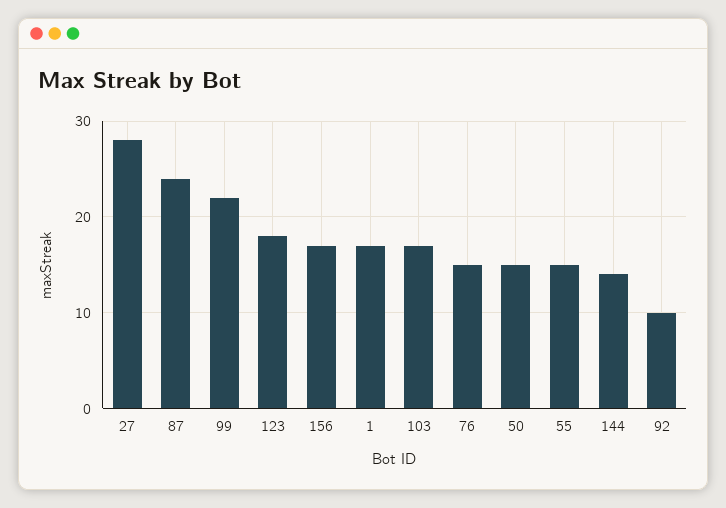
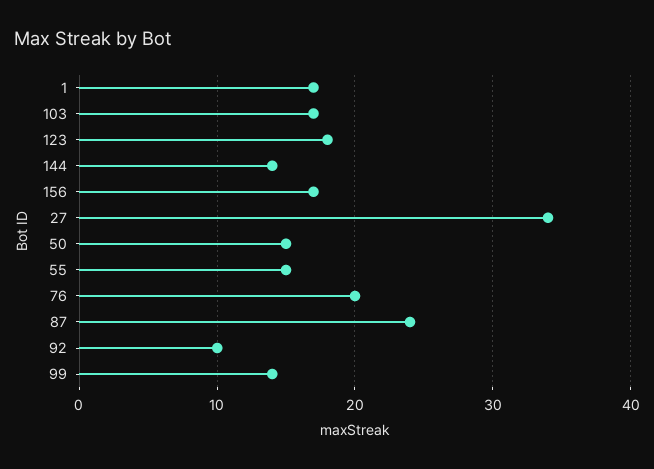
  {
-   "27": 28,
+   "27": 34,
    "87": 24,
-   "99": 22,
+   "99": 14,
    "123": 18,
    "156": 17,
    "1": 17,
    "103": 17,
-   "76": 15,
+   "76": 20,
    "50": 15,
    "55": 15,
    "144": 14,
    "92": 10
  }

